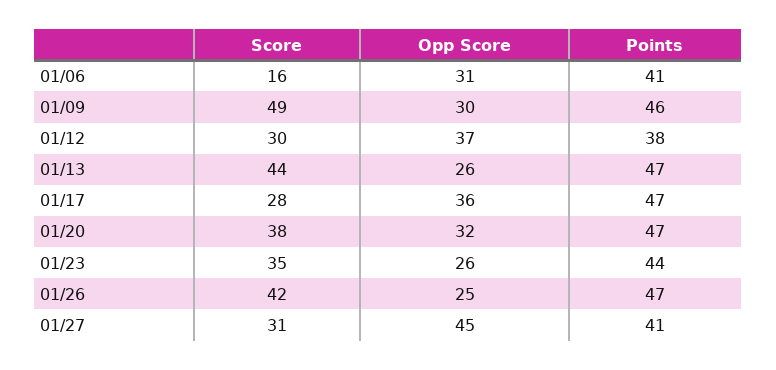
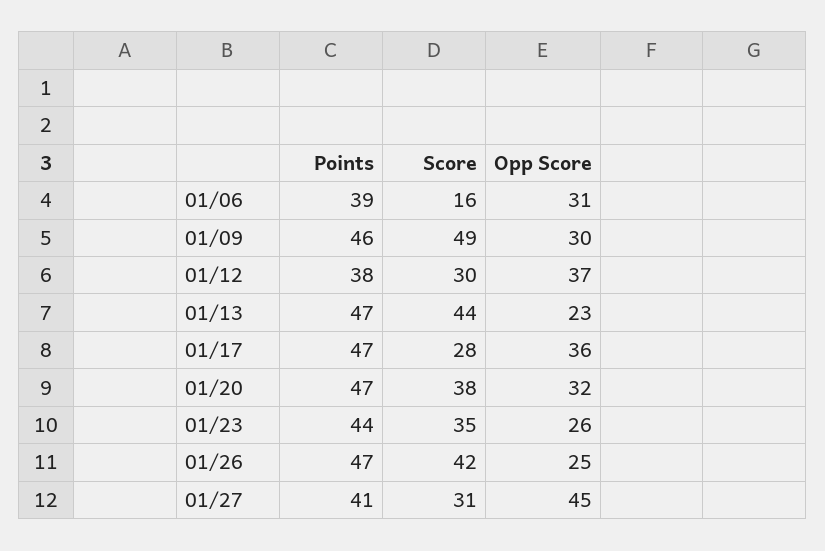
  {
    "Score": {
      "01/06": 16,
      "01/09": 49,
      "01/12": 30,
      "01/13": 44,
      "01/17": 28,
      "01/20": 38,
      "01/23": 35,
      "01/26": 42,
      "01/27": 31
    },
    "Opp Score": {
      "01/06": 31,
      "01/09": 30,
      "01/12": 37,
-     "01/13": 26,
+     "01/13": 23,
      "01/17": 36,
      "01/20": 32,
      "01/23": 26,
      "01/26": 25,
      "01/27": 45
    },
    "Points": {
-     "01/06": 41,
+     "01/06": 39,
      "01/09": 46,
      "01/12": 38,
      "01/13": 47,
      "01/17": 47,
      "01/20": 47,
      "01/23": 44,
      "01/26": 47,
      "01/27": 41
    }
  }

